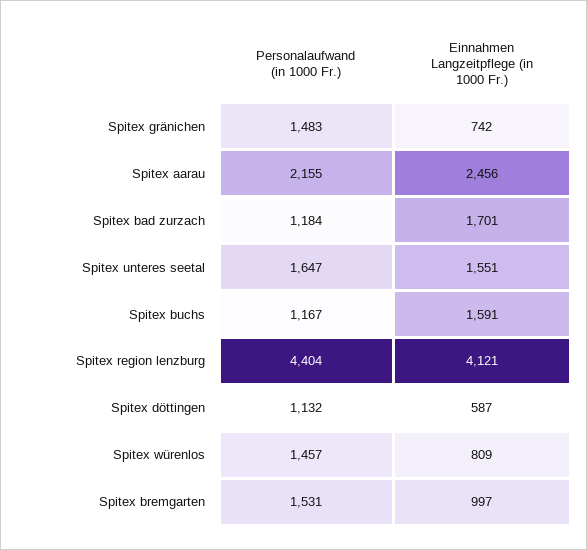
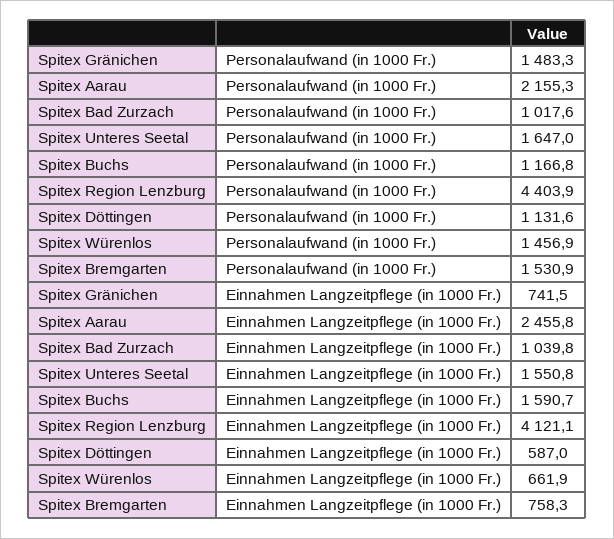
  {
    "Personalaufwand (in 1000 Fr.)": {
      "Spitex gränichen": 1483.3,
      "Spitex aarau": 2155.3,
-     "Spitex bad zurzach": 1184,
+     "Spitex bad zurzach": 1017.6,
      "Spitex unteres seetal": 1647,
      "Spitex buchs": 1166.8,
      "Spitex region lenzburg": 4403.9,
      "Spitex döttingen": 1131.6,
      "Spitex würenlos": 1456.9,
      "Spitex bremgarten": 1530.9
    },
    "Einnahmen Langzeitpflege (in 1000 Fr.)": {
      "Spitex gränichen": 741.5,
      "Spitex aarau": 2455.8,
-     "Spitex bad zurzach": 1701,
+     "Spitex bad zurzach": 1039.8,
      "Spitex unteres seetal": 1550.8,
      "Spitex buchs": 1590.7,
      "Spitex region lenzburg": 4121.1,
      "Spitex döttingen": 587,
-     "Spitex würenlos": 809,
+     "Spitex würenlos": 661.9,
-     "Spitex bremgarten": 997
+     "Spitex bremgarten": 758.3
    }
  }

